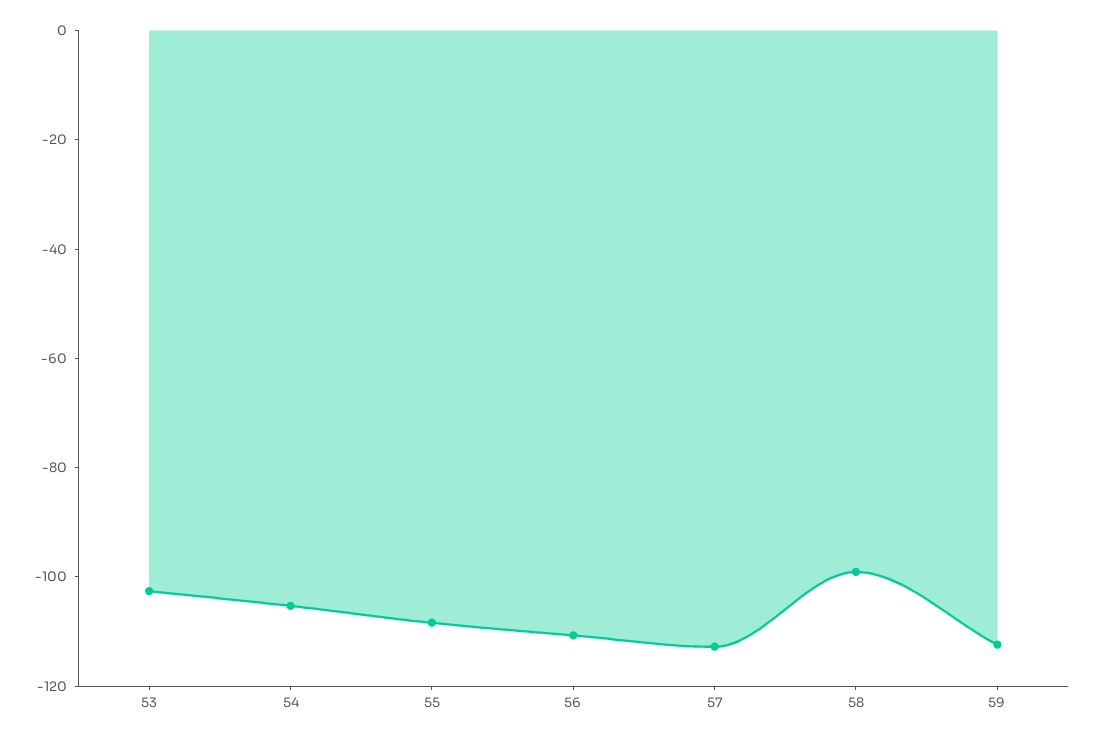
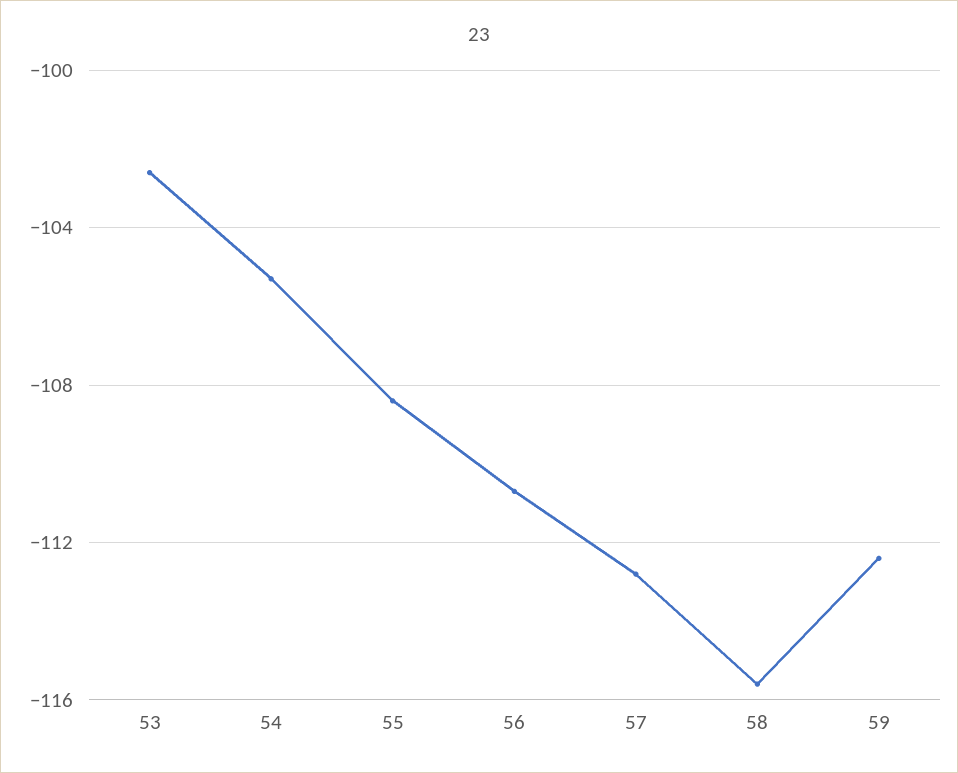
  {
    "53": -102.5,
    "54": -105.5,
    "55": -108.5,
    "56": -110.5,
    "57": -113,
-   "58": -100,
+   "58": -115.5,
    "59": -112.5
  }

